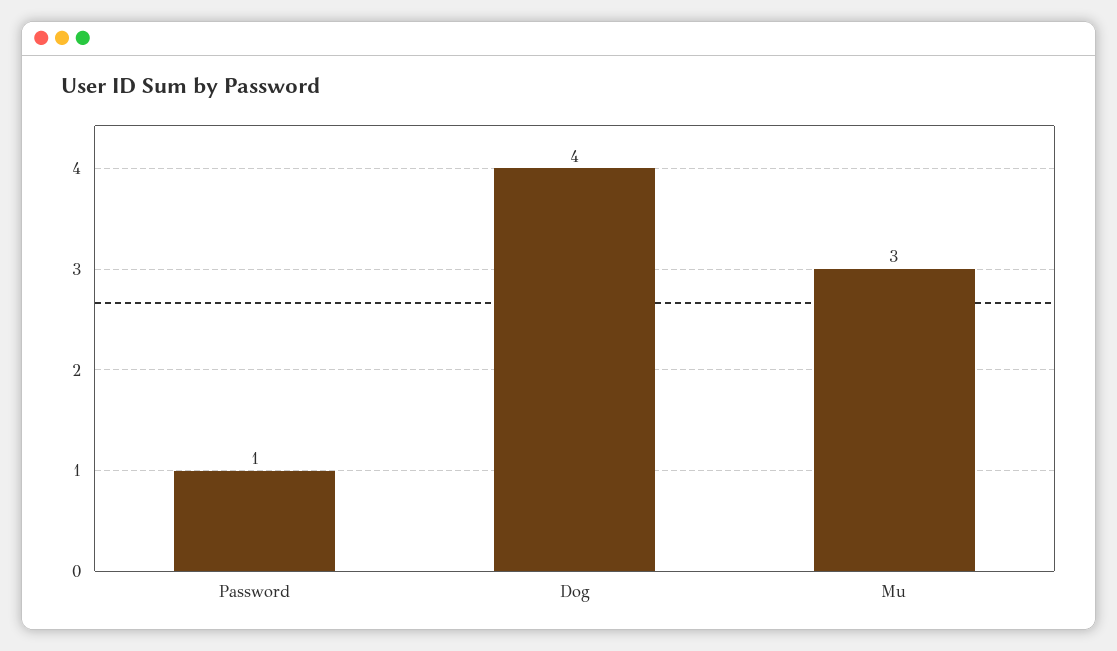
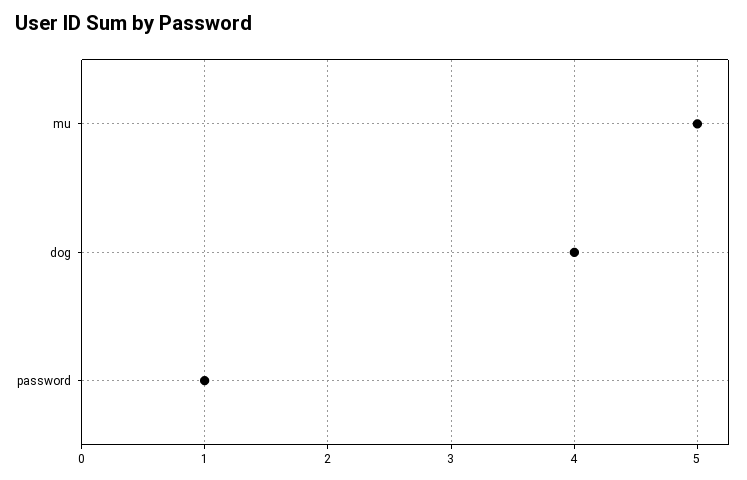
  {
    "Password": 1,
    "Dog": 4,
-   "Mu": 3
+   "Mu": 5
  }

